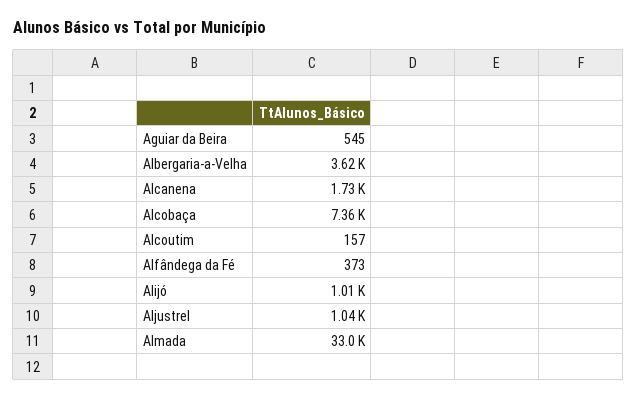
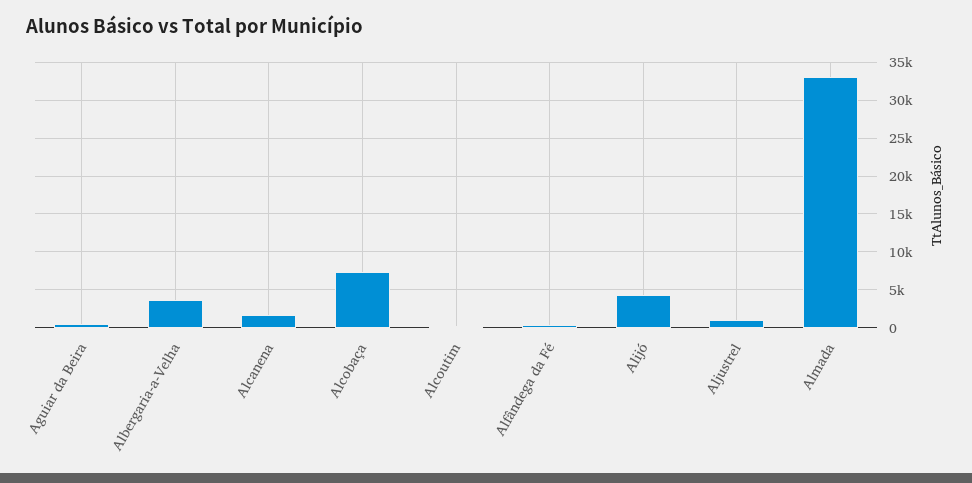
  {
    "Aguiar da Beira": 545,
    "Albergaria-a-Velha": 3620,
    "Alcanena": 1730,
    "Alcobaça": 7360,
    "Alcoutim": 157,
    "Alfândega da Fé": 373,
-   "Alijó": 1010,
+   "Alijó": 4000,
    "Aljustrel": 1040,
    "Almada": 33000
  }

